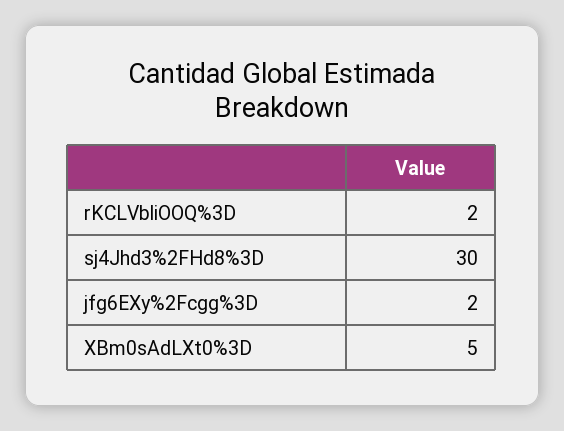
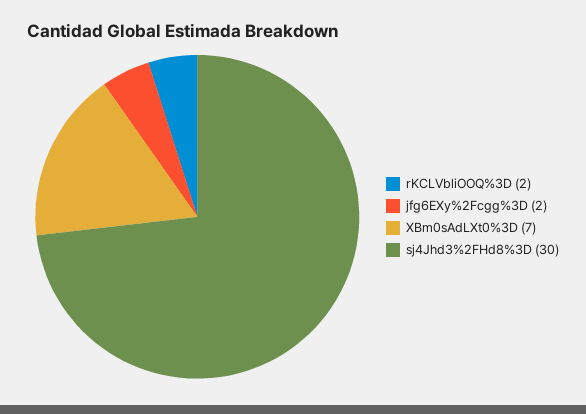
  {
    "rKCLVbliOOQ%3D": 2,
    "sj4Jhd3%2FHd8%3D": 30,
    "jfg6EXy%2Fcgg%3D": 2,
-   "XBm0sAdLXt0%3D": 5
+   "XBm0sAdLXt0%3D": 7
  }

